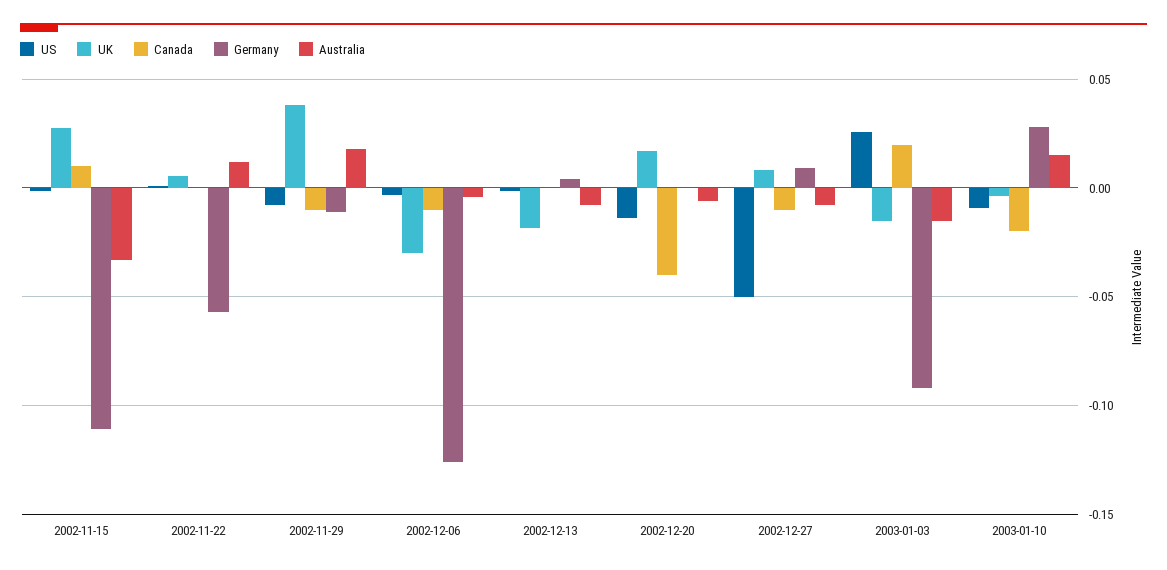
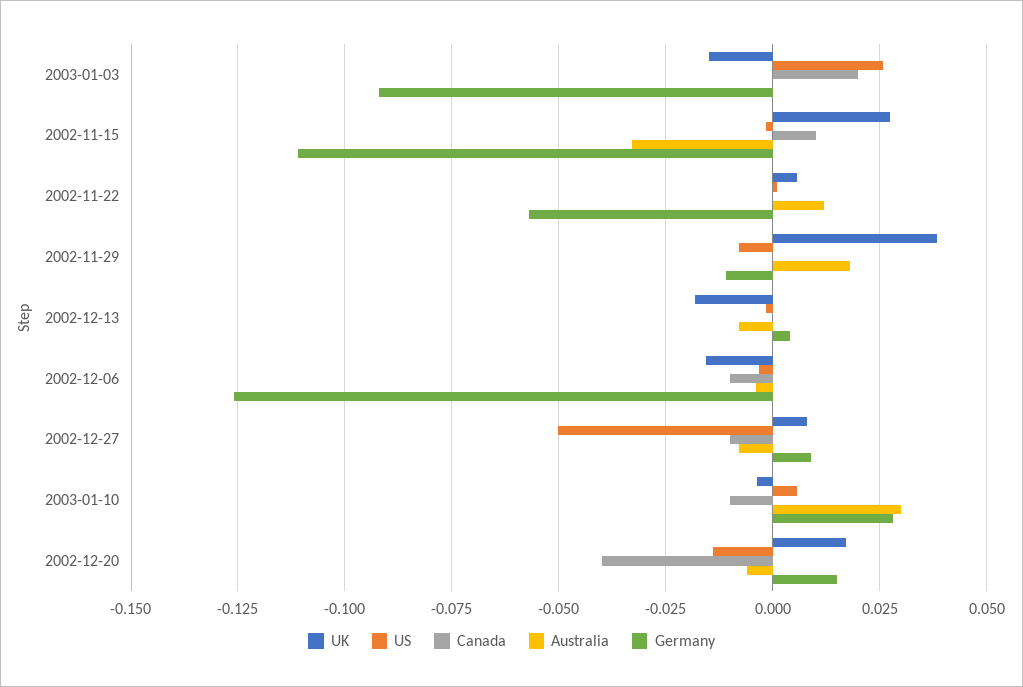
  {
    "US": {
      "2002-11-15": -0.0025,
      "2002-11-22": 0,
      "2002-11-29": -0.0075,
      "2002-12-06": -0.0025,
      "2002-12-13": -0.0025,
      "2002-12-20": -0.015,
      "2002-12-27": -0.05,
      "2003-01-03": 0.025,
-     "2003-01-10": -0.01
+     "2003-01-10": 0.005
    },
    "UK": {
      "2002-11-15": 0.0275,
      "2002-11-22": 0.005,
      "2002-11-29": 0.0375,
-     "2002-12-06": -0.03,
+     "2002-12-06": -0.015,
      "2002-12-13": -0.0175,
      "2002-12-20": 0.0175,
      "2002-12-27": 0.0075,
      "2003-01-03": -0.015,
      "2003-01-10": -0.005
    },
    "Canada": {
      "2002-11-15": 0.01,
      "2002-11-22": 0,
-     "2002-11-29": -0.01,
+     "2002-11-29": 0,
      "2002-12-06": -0.01,
      "2002-12-13": 0,
      "2002-12-20": -0.04,
      "2002-12-27": -0.01,
      "2003-01-03": 0.02,
-     "2003-01-10": -0.02
+     "2003-01-10": -0.01
    },
    "Germany": {
      "2002-11-15": -0.11,
      "2002-11-22": -0.0575,
      "2002-11-29": -0.01,
      "2002-12-06": -0.125,
      "2002-12-13": 0.005,
-     "2002-12-20": 0,
+     "2002-12-20": 0.015,
      "2002-12-27": 0.01,
      "2003-01-03": -0.0925,
      "2003-01-10": 0.0275
    },
    "Australia": {
      "2002-11-15": -0.0325,
      "2002-11-22": 0.0125,
      "2002-11-29": 0.0175,
      "2002-12-06": -0.005,
      "2002-12-13": -0.0075,
      "2002-12-20": -0.005,
      "2002-12-27": -0.0075,
-     "2003-01-03": -0.015,
+     "2003-01-03": 0,
-     "2003-01-10": 0.015
+     "2003-01-10": 0.03
    }
  }

